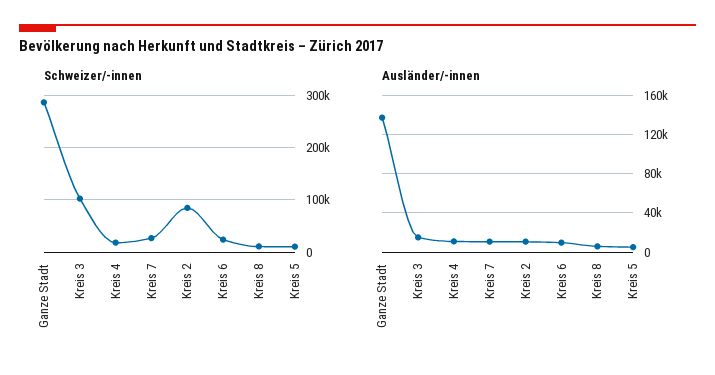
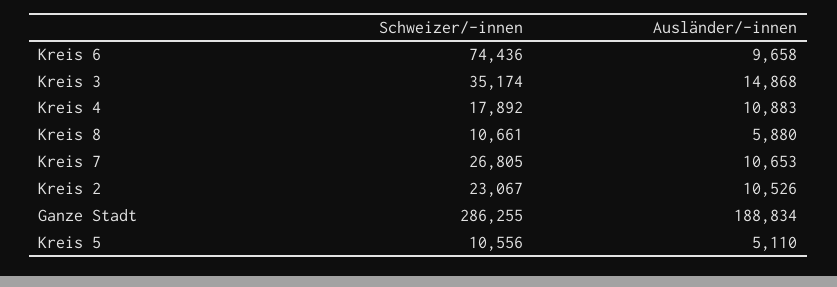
  {
    "Schweizer/-innen": {
      "Ganze Stadt": 286255,
-     "Kreis 3": 100000,
+     "Kreis 3": 35174,
      "Kreis 4": 17892,
      "Kreis 7": 26805,
-     "Kreis 2": 80000,
+     "Kreis 2": 23067,
-     "Kreis 6": 20000,
+     "Kreis 6": 74436,
      "Kreis 8": 10661,
      "Kreis 5": 10556
    },
    "Ausländer/-innen": {
-     "Ganze Stadt": 140000,
+     "Ganze Stadt": 188834,
      "Kreis 3": 14868,
      "Kreis 4": 10883,
      "Kreis 7": 10653,
      "Kreis 2": 10526,
      "Kreis 6": 9658,
      "Kreis 8": 5880,
      "Kreis 5": 5110
    }
  }

